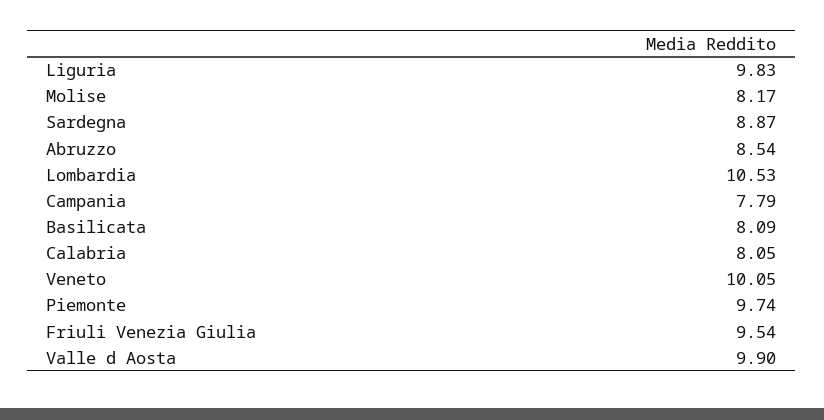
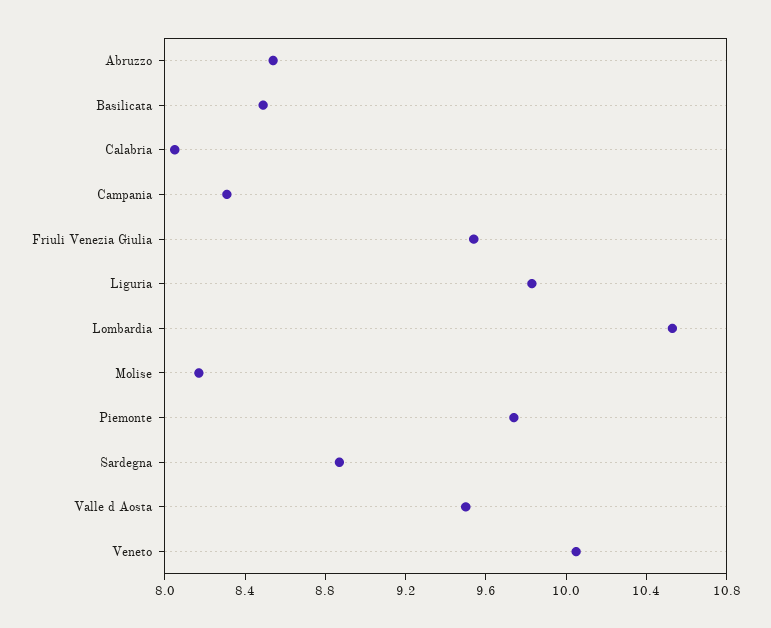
  {
    "Liguria": 9.83,
    "Molise": 8.17,
    "Sardegna": 8.87,
    "Abruzzo": 8.54,
    "Lombardia": 10.53,
-   "Campania": 7.79,
+   "Campania": 8.3,
-   "Basilicata": 8.09,
+   "Basilicata": 8.5,
    "Calabria": 8.05,
    "Veneto": 10.05,
    "Piemonte": 9.74,
    "Friuli Venezia Giulia": 9.54,
-   "Valle d Aosta": 9.9
+   "Valle d Aosta": 9.5
  }

